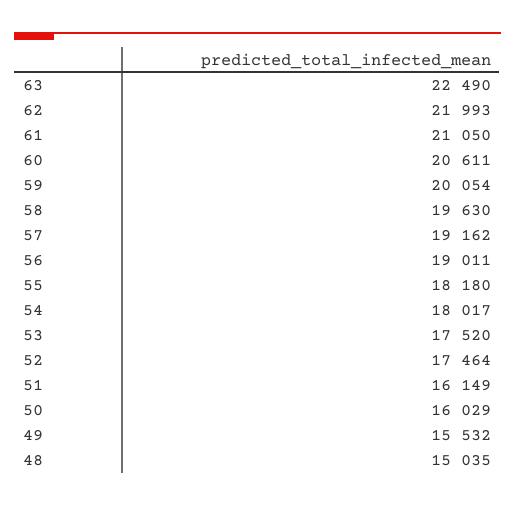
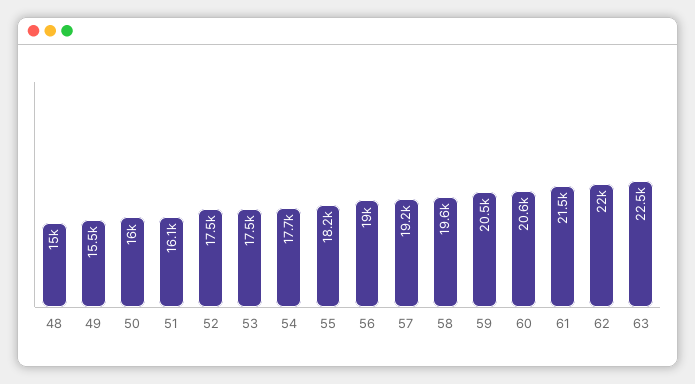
  {
    "63": 22490,
    "62": 21993,
-   "61": 21050,
+   "61": 21500,
    "60": 20611,
-   "59": 20054,
+   "59": 20500,
    "58": 19630,
    "57": 19162,
    "56": 19011,
    "55": 18180,
-   "54": 18017,
+   "54": 17700,
    "53": 17520,
    "52": 17464,
    "51": 16149,
    "50": 16029,
    "49": 15532,
    "48": 15035
  }

